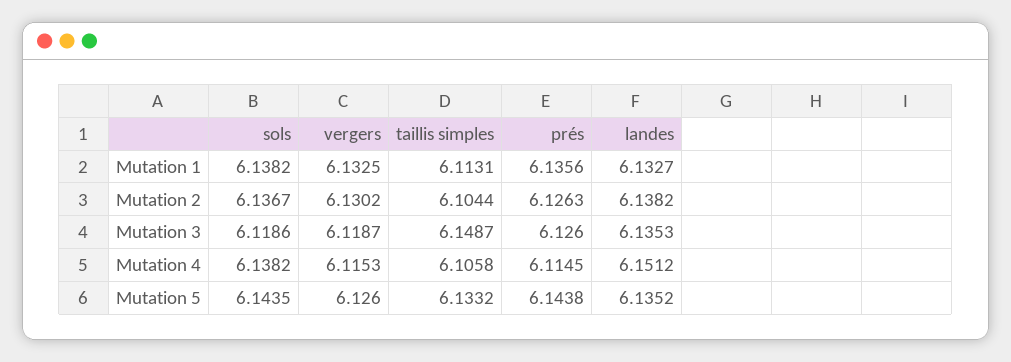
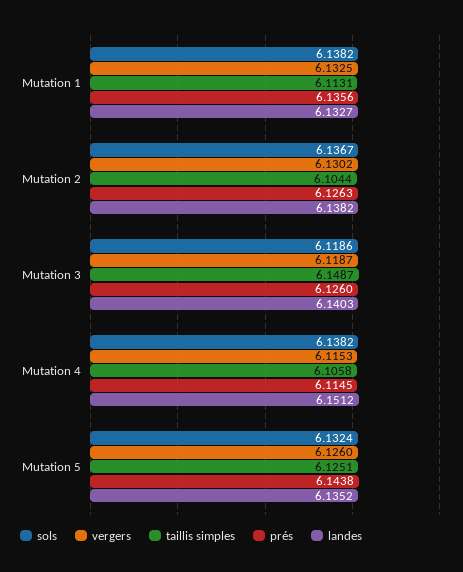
  {
    "sols": {
      "Mutation 1": 6.1382,
      "Mutation 2": 6.1367,
      "Mutation 3": 6.1186,
      "Mutation 4": 6.1382,
-     "Mutation 5": 6.1435
+     "Mutation 5": 6.1324
    },
    "vergers": {
      "Mutation 1": 6.1325,
      "Mutation 2": 6.1302,
      "Mutation 3": 6.1187,
      "Mutation 4": 6.1153,
      "Mutation 5": 6.126
    },
    "taillis simples": {
      "Mutation 1": 6.1131,
      "Mutation 2": 6.1044,
      "Mutation 3": 6.1487,
      "Mutation 4": 6.1058,
-     "Mutation 5": 6.1332
+     "Mutation 5": 6.1251
    },
    "prés": {
      "Mutation 1": 6.1356,
      "Mutation 2": 6.1263,
      "Mutation 3": 6.126,
      "Mutation 4": 6.1145,
      "Mutation 5": 6.1438
    },
    "landes": {
      "Mutation 1": 6.1327,
      "Mutation 2": 6.1382,
-     "Mutation 3": 6.1353,
+     "Mutation 3": 6.1403,
      "Mutation 4": 6.1512,
      "Mutation 5": 6.1352
    }
  }

